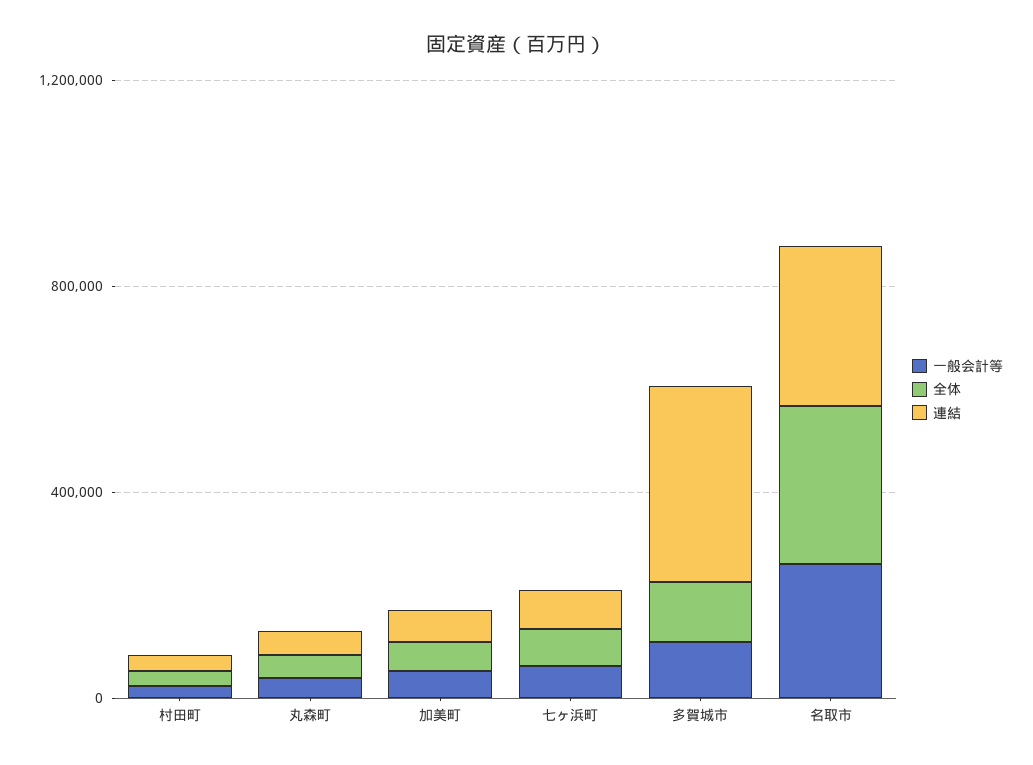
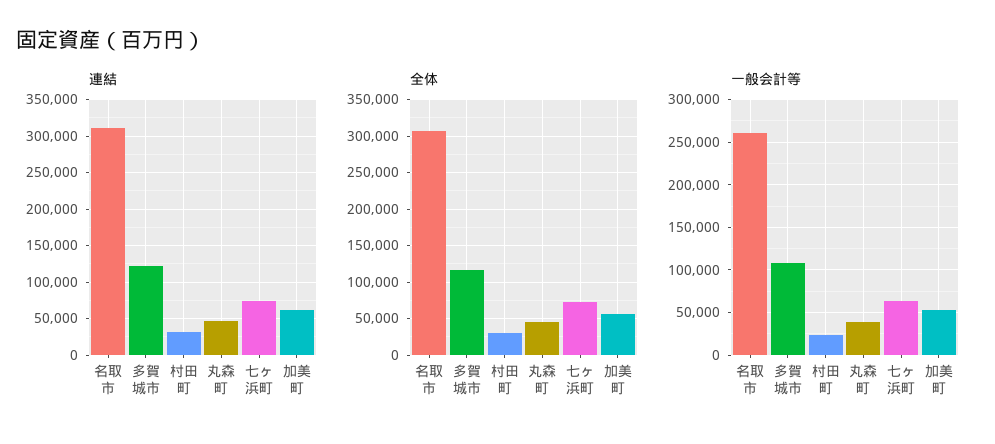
  {
    "一般会計等": {
      "村田町": 20000,
      "丸森町": 40000,
      "加美町": 50000,
      "七ヶ浜町": 60000,
      "多賀城市": 110000,
      "名取市": 260000
    },
    "全体": {
      "村田町": 30000,
      "丸森町": 40000,
      "加美町": 60000,
      "七ヶ浜町": 70000,
      "多賀城市": 120000,
      "名取市": 310000
    },
    "連結": {
      "村田町": 30000,
      "丸森町": 50000,
      "加美町": 60000,
      "七ヶ浜町": 70000,
-     "多賀城市": 400000,
+     "多賀城市": 120000,
      "名取市": 310000
    }
  }

